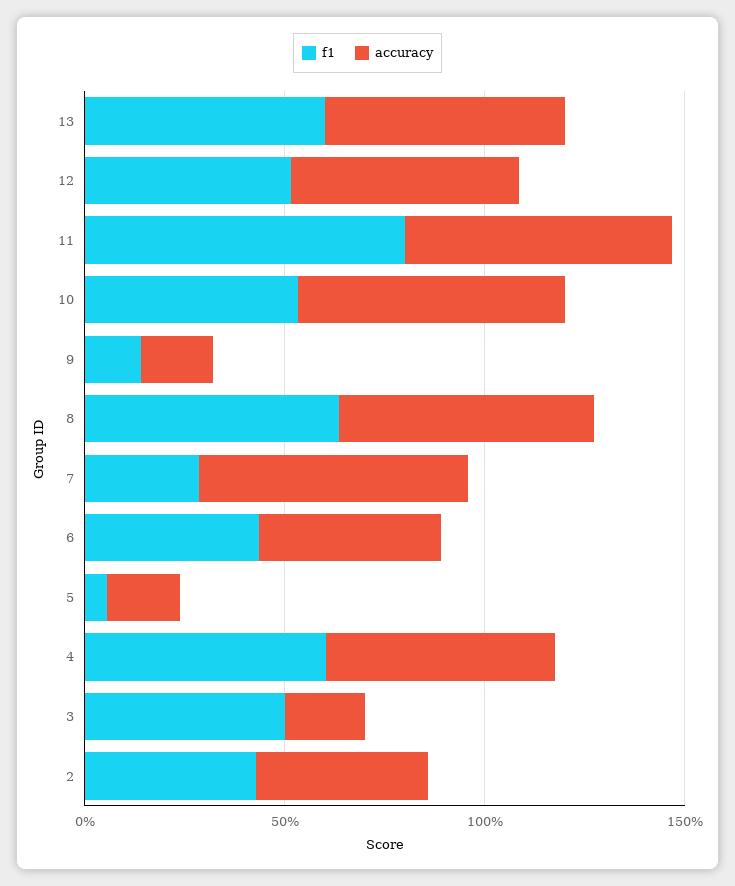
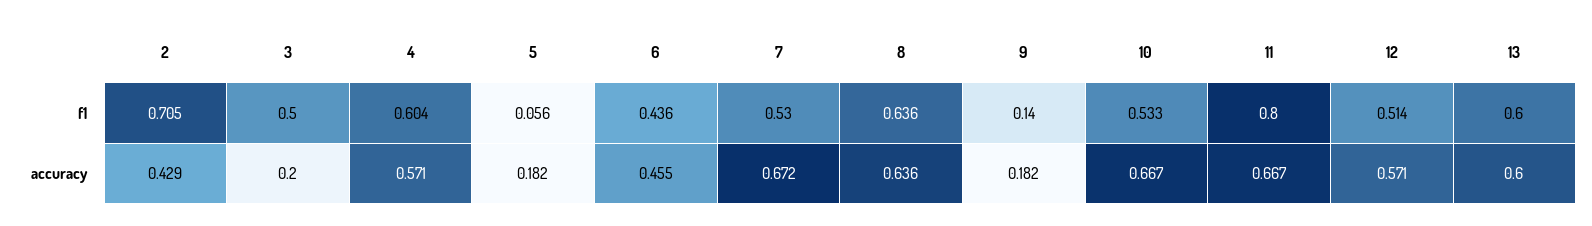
  {
    "f1": {
      "13": 0.6,
      "12": 0.514,
      "11": 0.8,
      "10": 0.533,
      "9": 0.14,
      "8": 0.636,
-     "7": 0.3,
+     "7": 0.53,
      "6": 0.436,
      "5": 0.056,
      "4": 0.604,
      "3": 0.5,
-     "2": 0.4
+     "2": 0.705
    },
    "accuracy": {
      "13": 0.6,
      "12": 0.571,
      "11": 0.667,
      "10": 0.667,
      "9": 0.182,
      "8": 0.636,
      "7": 0.672,
      "6": 0.455,
      "5": 0.182,
      "4": 0.571,
      "3": 0.2,
      "2": 0.429
    }
  }

